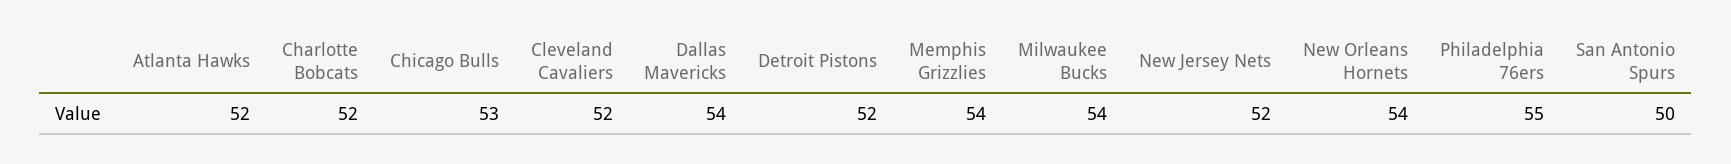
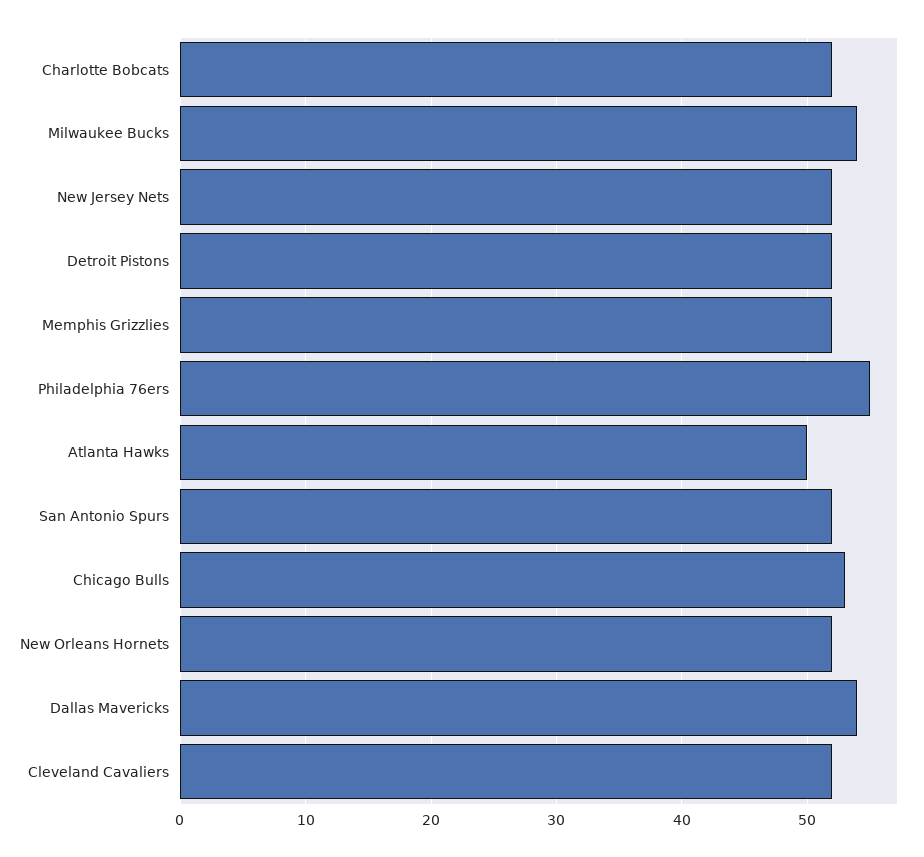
  {
-   "Atlanta Hawks": 52,
+   "Atlanta Hawks": 50,
    "Charlotte Bobcats": 52,
    "Chicago Bulls": 53,
    "Cleveland Cavaliers": 52,
    "Dallas Mavericks": 54,
    "Detroit Pistons": 52,
-   "Memphis Grizzlies": 54,
+   "Memphis Grizzlies": 52,
    "Milwaukee Bucks": 54,
    "New Jersey Nets": 52,
-   "New Orleans Hornets": 54,
+   "New Orleans Hornets": 52,
    "Philadelphia 76ers": 55,
-   "San Antonio Spurs": 50
+   "San Antonio Spurs": 52
  }

